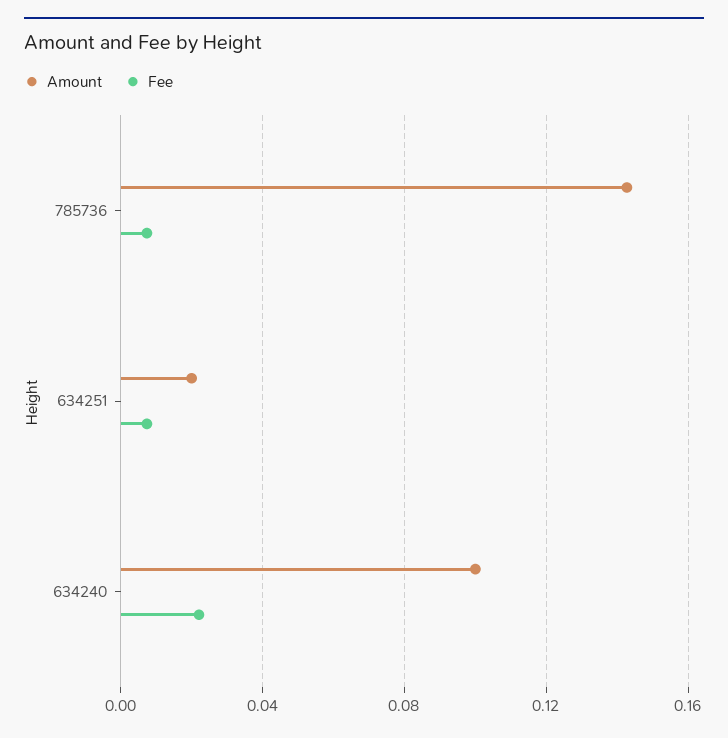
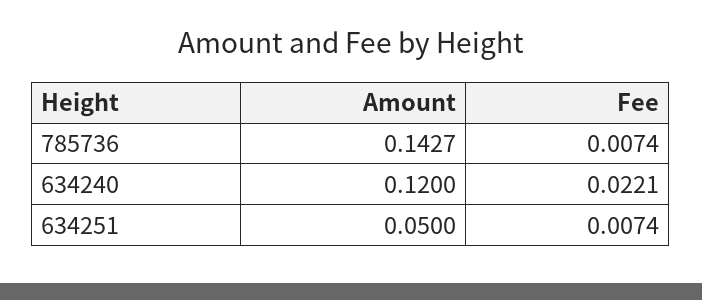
  {
    "Amount": {
      "785736": 0.1427,
-     "634251": 0.02,
+     "634251": 0.05,
-     "634240": 0.1
+     "634240": 0.12
    },
    "Fee": {
      "785736": 0.0074,
      "634251": 0.0074,
      "634240": 0.0221
    }
  }

